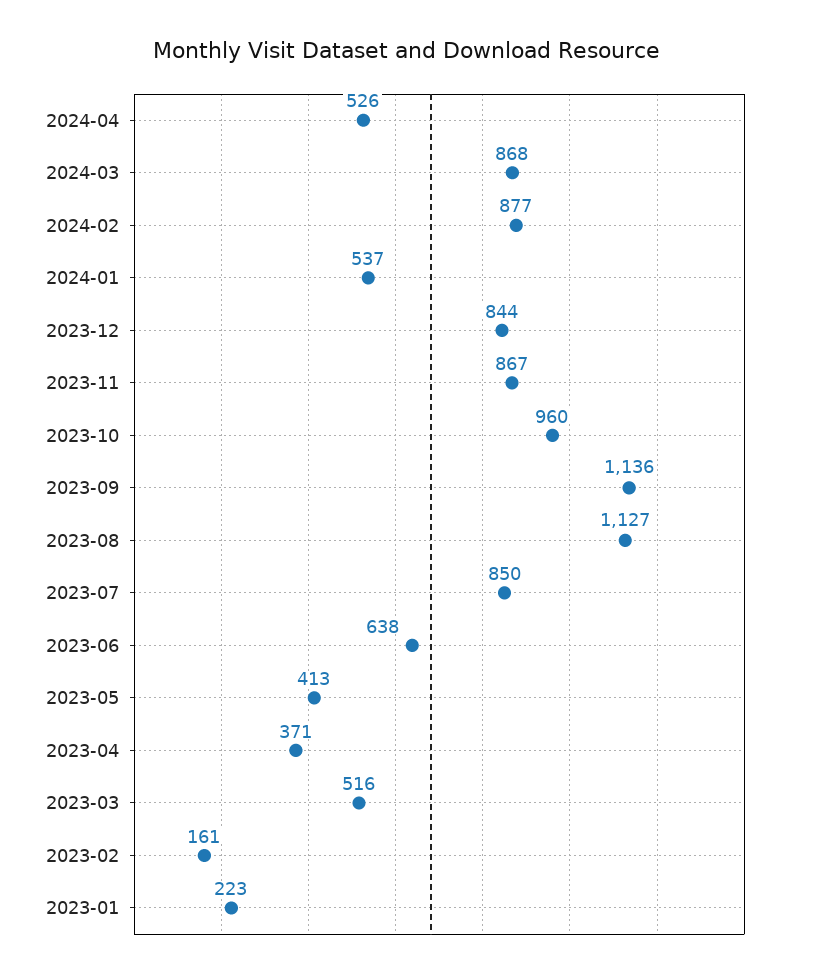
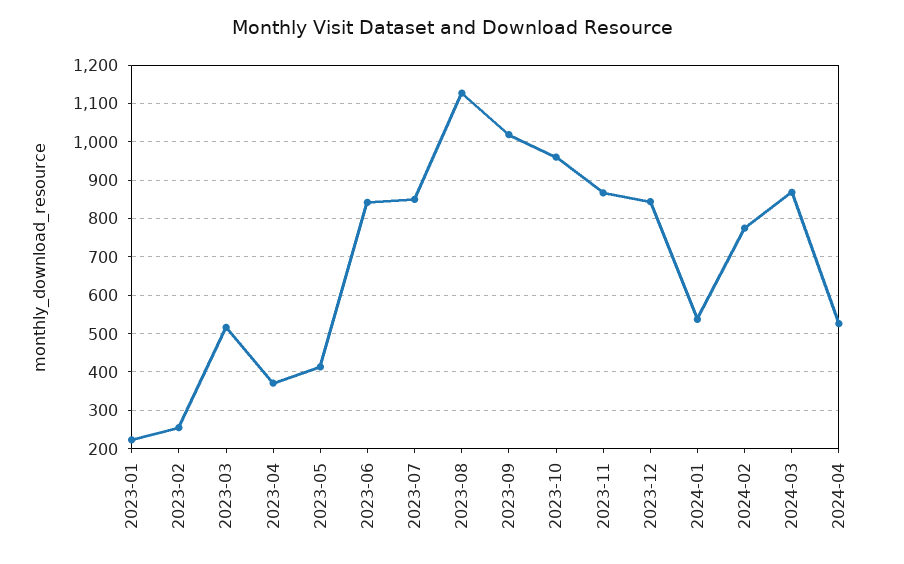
  {
    "2024-04": 526,
    "2024-03": 868,
-   "2024-02": 877,
+   "2024-02": 780,
    "2024-01": 537,
    "2023-12": 844,
    "2023-11": 867,
    "2023-10": 960,
-   "2023-09": 1136,
+   "2023-09": 1020,
    "2023-08": 1127,
    "2023-07": 850,
-   "2023-06": 638,
+   "2023-06": 840,
    "2023-05": 413,
    "2023-04": 371,
    "2023-03": 516,
-   "2023-02": 161,
+   "2023-02": 260,
    "2023-01": 223
  }

